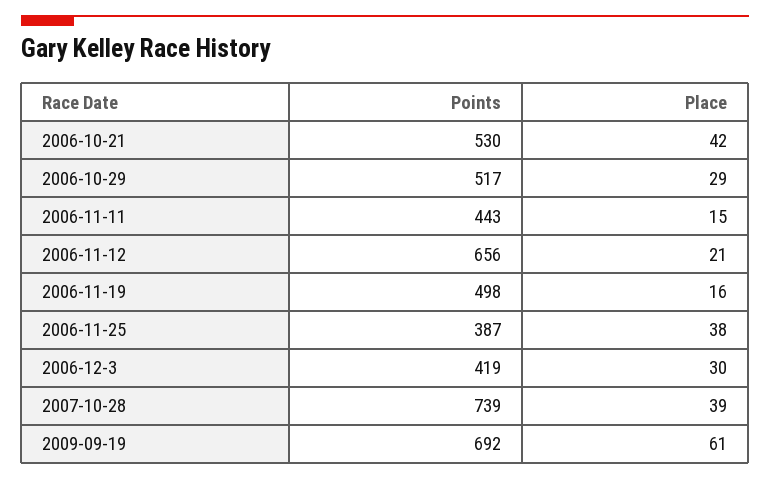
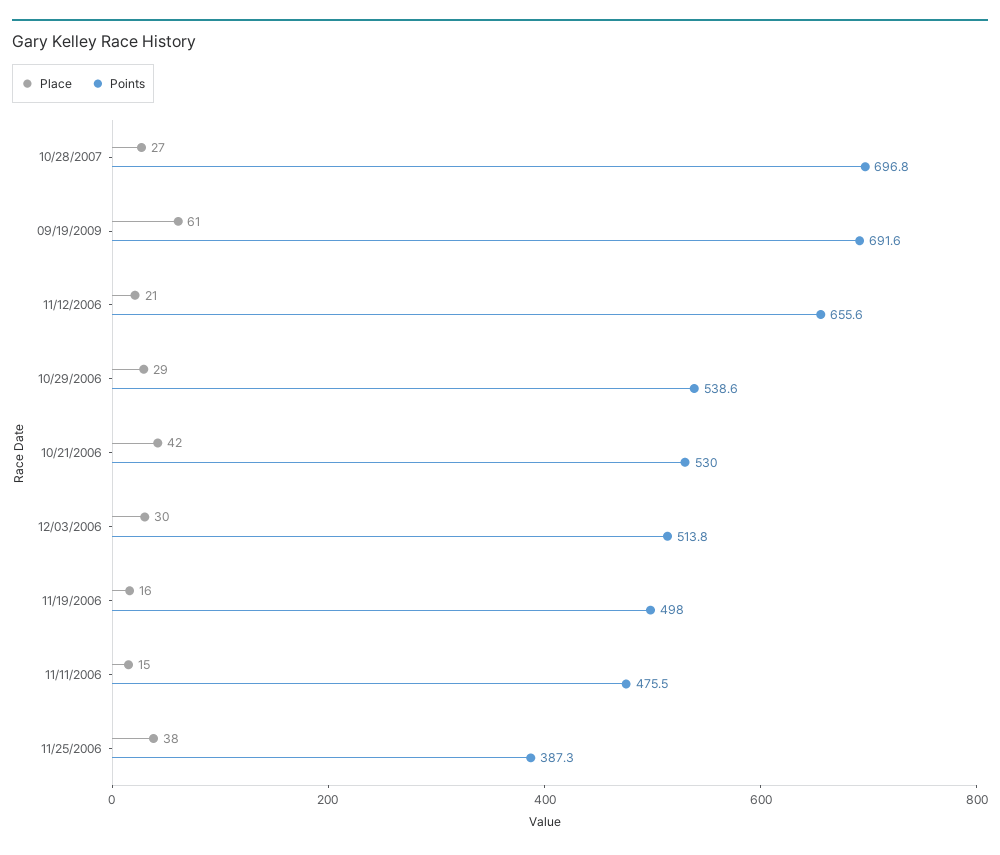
  {
    "Points": {
      "2006-10-21": 530,
-     "2006-10-29": 517,
+     "2006-10-29": 538.6,
-     "2006-11-11": 443,
+     "2006-11-11": 475.5,
      "2006-11-12": 655.6,
      "2006-11-19": 498,
      "2006-11-25": 387.3,
-     "2006-12-3": 419,
+     "2006-12-3": 513.8,
-     "2007-10-28": 739,
+     "2007-10-28": 696.8,
      "2009-09-19": 691.6
    },
    "Place": {
      "2006-10-21": 42,
      "2006-10-29": 29,
      "2006-11-11": 15,
      "2006-11-12": 21,
      "2006-11-19": 16,
      "2006-11-25": 38,
      "2006-12-3": 30,
-     "2007-10-28": 39,
+     "2007-10-28": 27,
      "2009-09-19": 61
    }
  }

